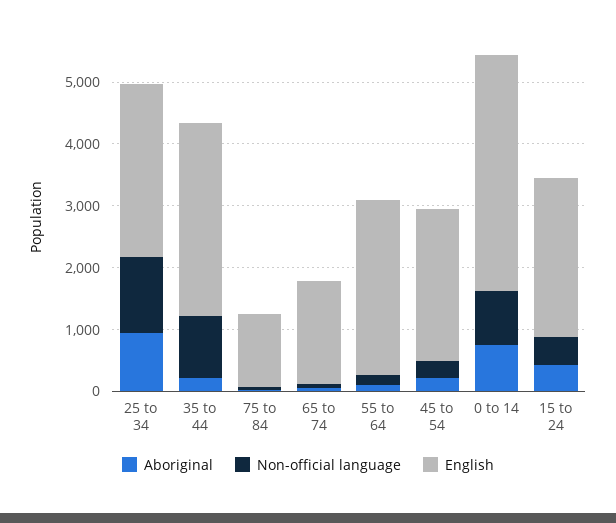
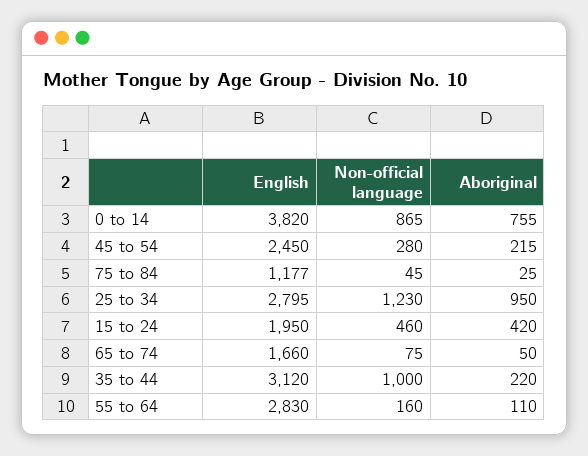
  {
    "Aboriginal": {
      "25 to 34": 950,
      "35 to 44": 220,
      "75 to 84": 25,
      "65 to 74": 50,
      "55 to 64": 110,
      "45 to 54": 215,
      "0 to 14": 755,
      "15 to 24": 420
    },
    "Non-official language": {
      "25 to 34": 1230,
      "35 to 44": 1000,
      "75 to 84": 45,
      "65 to 74": 75,
      "55 to 64": 160,
      "45 to 54": 280,
      "0 to 14": 865,
      "15 to 24": 460
    },
    "English": {
      "25 to 34": 2795,
      "35 to 44": 3120,
      "75 to 84": 1177,
      "65 to 74": 1660,
      "55 to 64": 2830,
      "45 to 54": 2450,
      "0 to 14": 3820,
-     "15 to 24": 2600
+     "15 to 24": 1950
    }
  }

